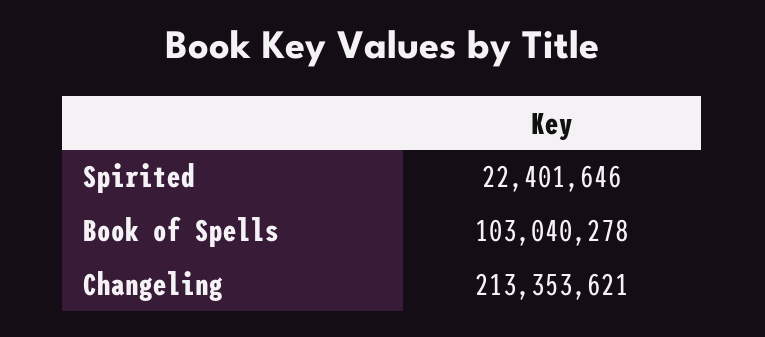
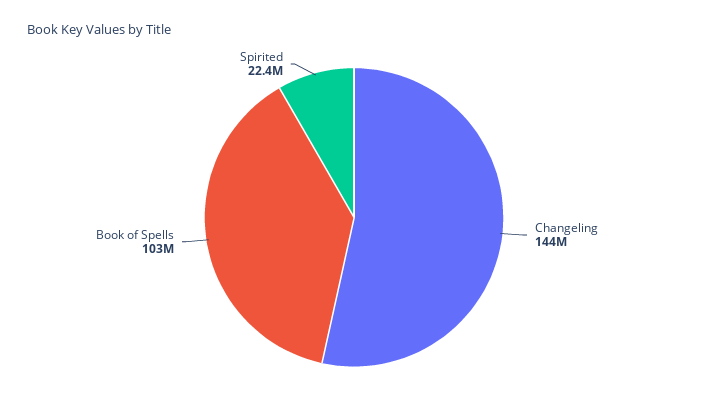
  {
    "Spirited": 22401646,
    "Book of Spells": 103040278,
-   "Changeling": 213353621
+   "Changeling": 144000000
  }

